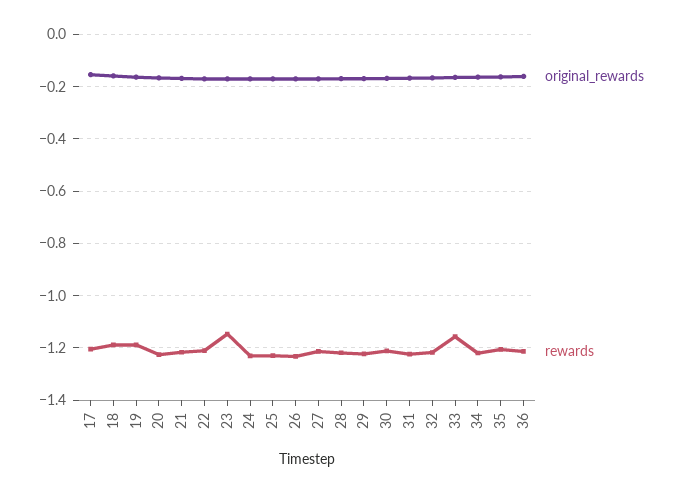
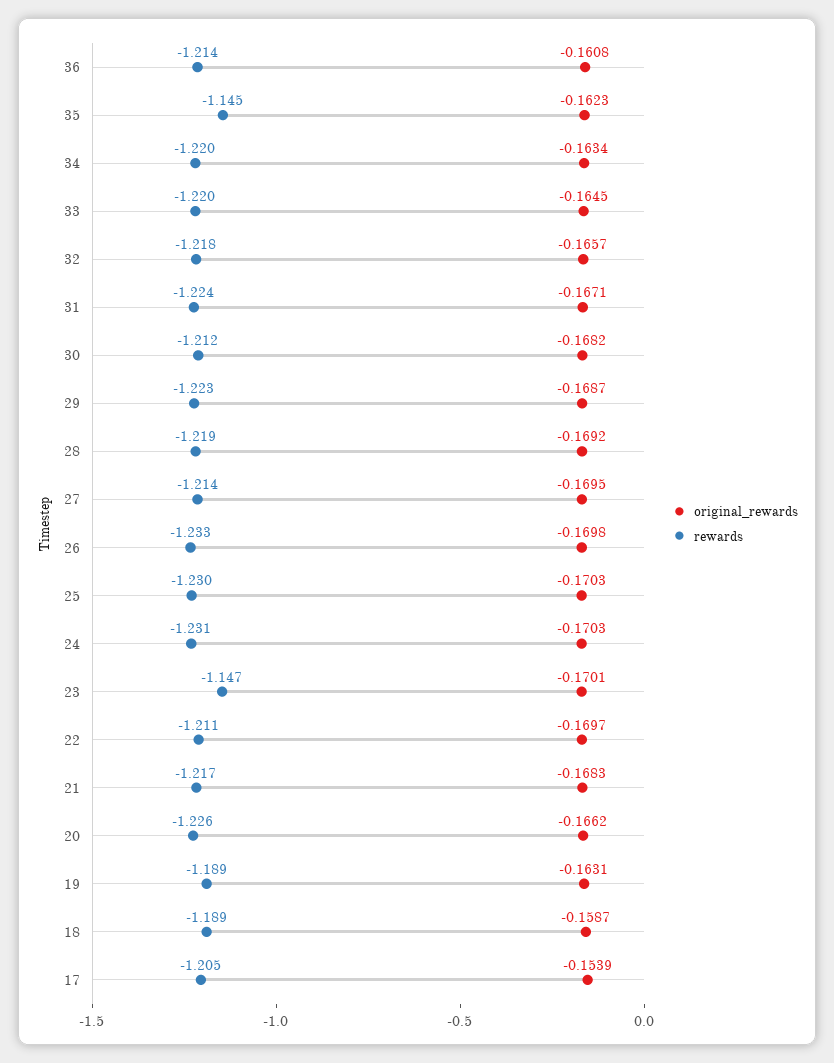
  {
    "original_rewards": {
      "17": -0.1539,
      "18": -0.1587,
      "19": -0.1631,
      "20": -0.1662,
      "21": -0.1683,
      "22": -0.1697,
      "23": -0.1701,
      "24": -0.1703,
      "25": -0.1703,
      "26": -0.1698,
      "27": -0.1695,
      "28": -0.1692,
      "29": -0.1687,
      "30": -0.1682,
      "31": -0.1671,
      "32": -0.1657,
      "33": -0.1645,
      "34": -0.1634,
      "35": -0.1623,
      "36": -0.1608
    },
    "rewards": {
      "17": -1.205,
      "18": -1.189,
      "19": -1.189,
      "20": -1.226,
      "21": -1.217,
      "22": -1.211,
      "23": -1.147,
      "24": -1.231,
      "25": -1.23,
      "26": -1.233,
      "27": -1.214,
      "28": -1.219,
      "29": -1.223,
      "30": -1.212,
      "31": -1.224,
      "32": -1.218,
-     "33": -1.15,
+     "33": -1.22,
      "34": -1.22,
-     "35": -1.2,
+     "35": -1.145,
      "36": -1.214
    }
  }

